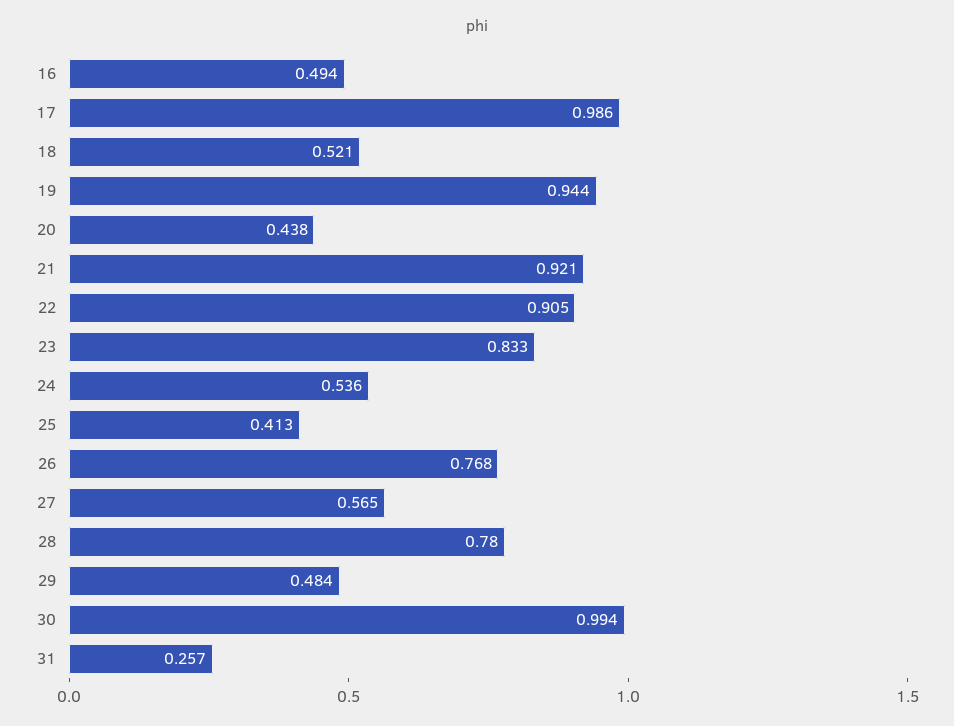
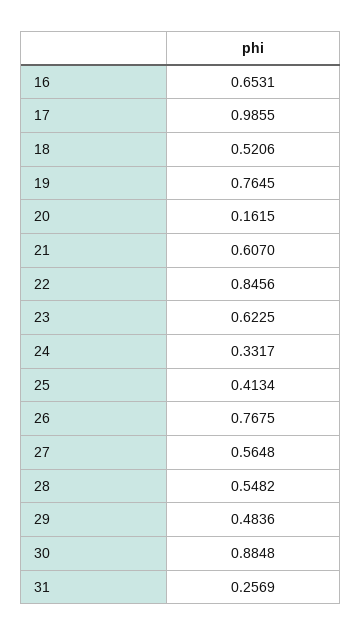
  {
-   "16": 0.494,
+   "16": 0.6531,
    "17": 0.9855,
    "18": 0.5206,
-   "19": 0.944,
+   "19": 0.7645,
-   "20": 0.438,
+   "20": 0.1615,
-   "21": 0.921,
+   "21": 0.607,
-   "22": 0.905,
+   "22": 0.8456,
-   "23": 0.833,
+   "23": 0.6225,
-   "24": 0.536,
+   "24": 0.3317,
    "25": 0.4134,
    "26": 0.7675,
    "27": 0.5648,
-   "28": 0.78,
+   "28": 0.5482,
    "29": 0.4836,
-   "30": 0.994,
+   "30": 0.8848,
    "31": 0.2569
  }

